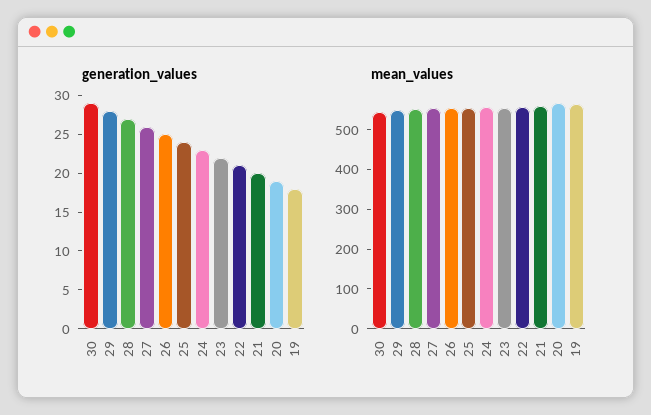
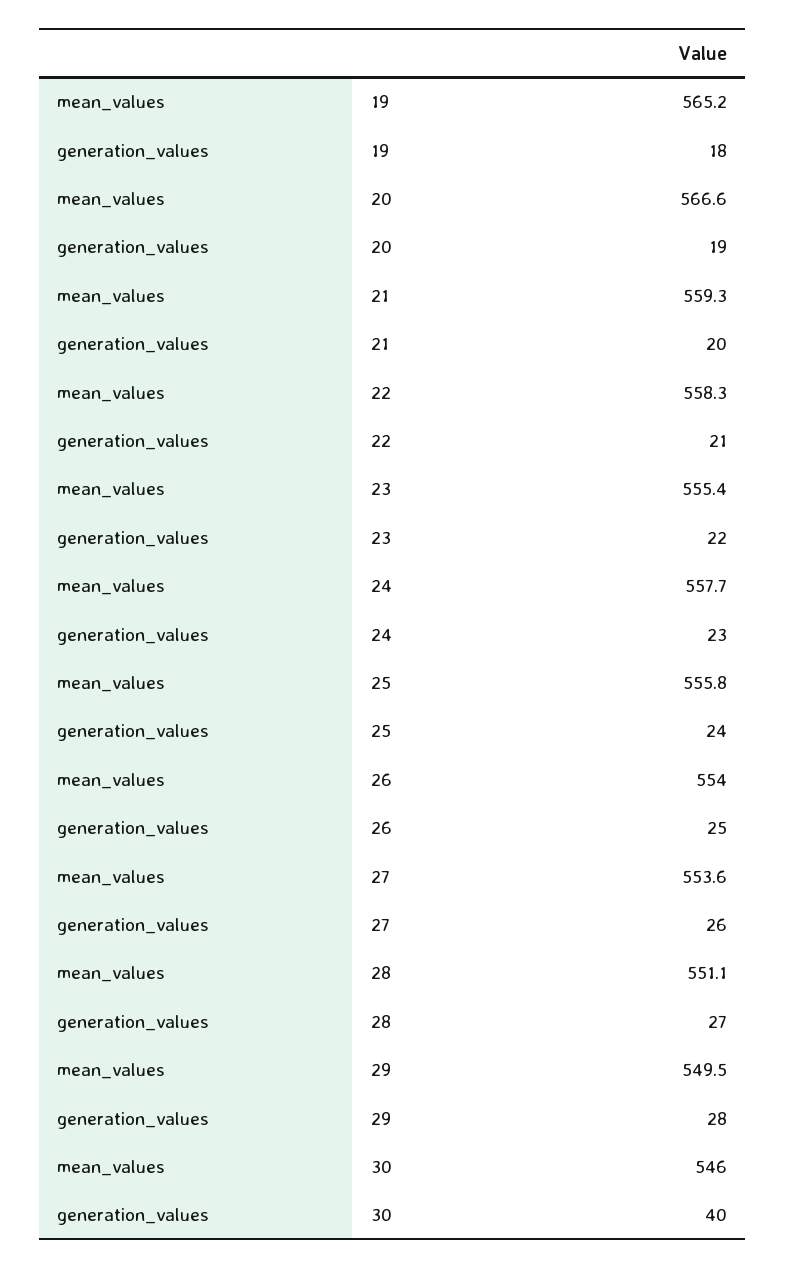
  {
    "generation_values": {
-     "30": 30,
+     "30": 40,
      "29": 28,
      "28": 27,
      "27": 26,
      "26": 25,
      "25": 24,
      "24": 23,
      "23": 22,
      "22": 21,
      "21": 20,
      "20": 19,
      "19": 18
    },
    "mean_values": {
      "30": 546,
      "29": 549.5,
      "28": 551.1,
      "27": 553.6,
      "26": 554,
      "25": 555.8,
      "24": 557.7,
      "23": 555.4,
      "22": 558.3,
      "21": 559.3,
      "20": 566.6,
      "19": 565.2
    }
  }

